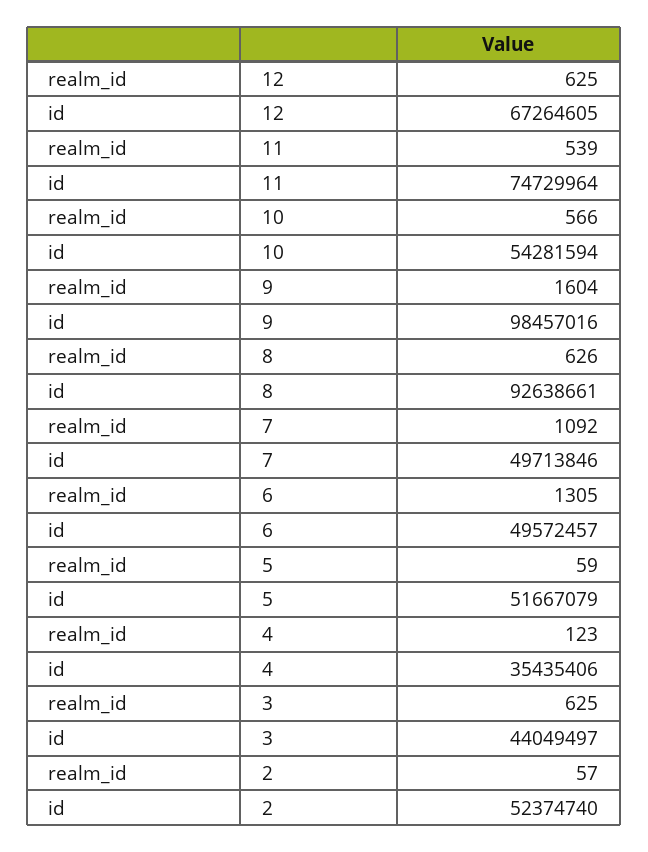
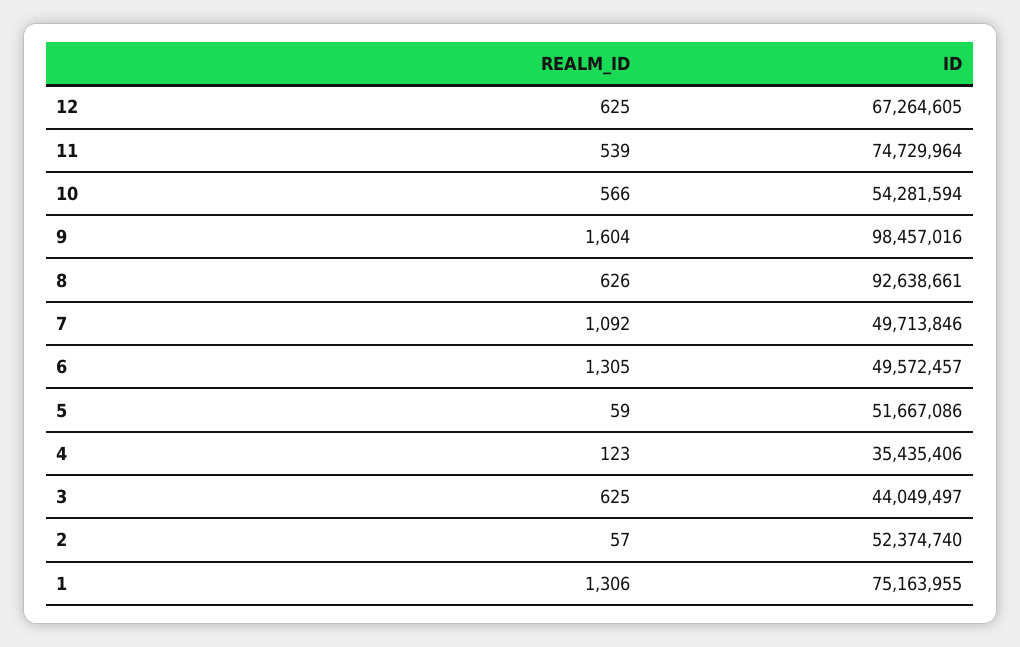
  {
    "realm_id": {
      "12": 625,
      "11": 539,
      "10": 566,
      "9": 1604,
      "8": 626,
      "7": 1092,
      "6": 1305,
      "5": 59,
      "4": 123,
      "3": 625,
-     "2": 57
+     "2": 57,
+     "1": 1306
    },
    "id": {
      "12": 67264605,
      "11": 74729964,
      "10": 54281594,
      "9": 98457016,
      "8": 92638661,
      "7": 49713846,
      "6": 49572457,
-     "5": 51667079,
+     "5": 51667086,
      "4": 35435406,
      "3": 44049497,
-     "2": 52374740
+     "2": 52374740,
+     "1": 75163955
    }
  }

